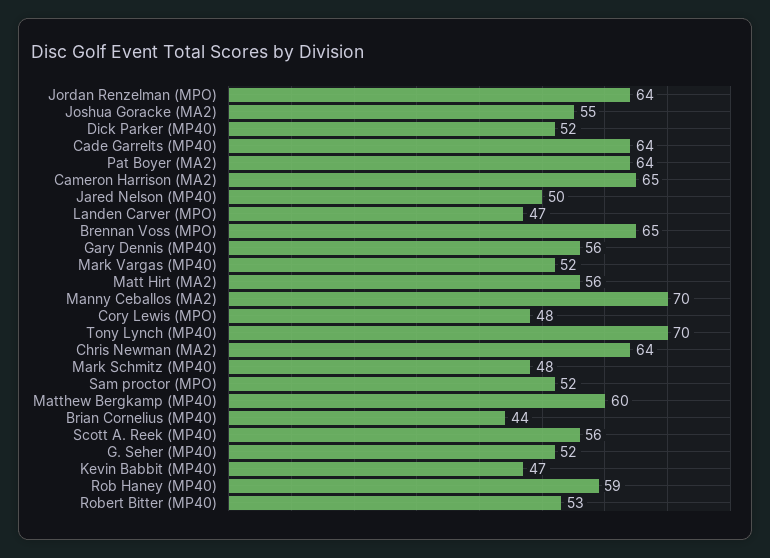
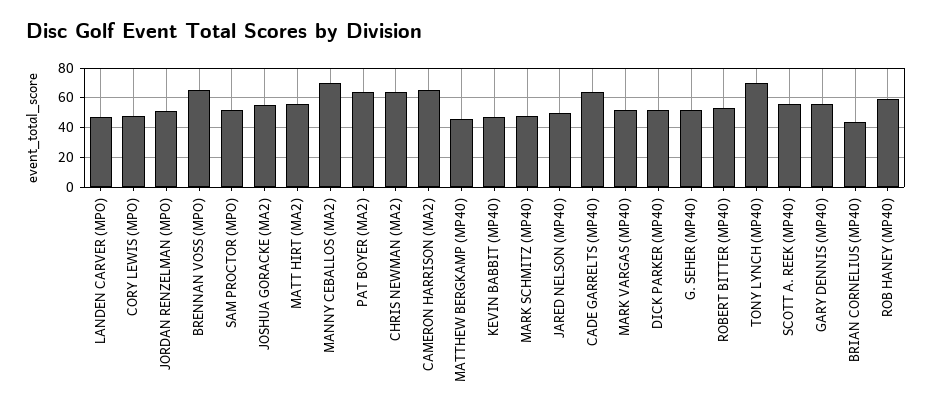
  {
-   "Jordan Renzelman (MPO)": 64,
+   "Jordan Renzelman (MPO)": 50,
    "Joshua Goracke (MA2)": 55,
    "Dick Parker (MP40)": 52,
    "Cade Garrelts (MP40)": 64,
    "Pat Boyer (MA2)": 64,
    "Cameron Harrison (MA2)": 65,
    "Jared Nelson (MP40)": 50,
    "Landen Carver (MPO)": 47,
    "Brennan Voss (MPO)": 65,
    "Gary Dennis (MP40)": 56,
    "Mark Vargas (MP40)": 52,
    "Matt Hirt (MA2)": 56,
    "Manny Ceballos (MA2)": 70,
    "Cory Lewis (MPO)": 48,
    "Tony Lynch (MP40)": 70,
    "Chris Newman (MA2)": 64,
    "Mark Schmitz (MP40)": 48,
    "Sam proctor (MPO)": 52,
-   "Matthew Bergkamp (MP40)": 60,
+   "Matthew Bergkamp (MP40)": 45,
    "Brian Cornelius (MP40)": 44,
    "Scott A. Reek (MP40)": 56,
    "G. Seher (MP40)": 52,
    "Kevin Babbit (MP40)": 47,
    "Rob Haney (MP40)": 59,
    "Robert Bitter (MP40)": 53
  }

